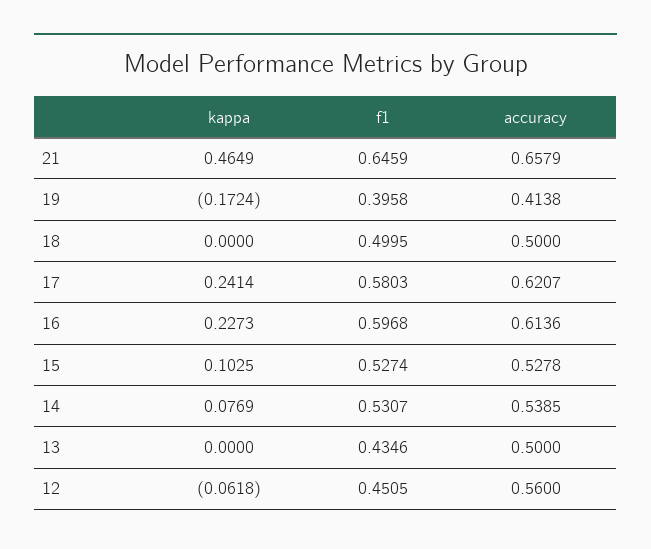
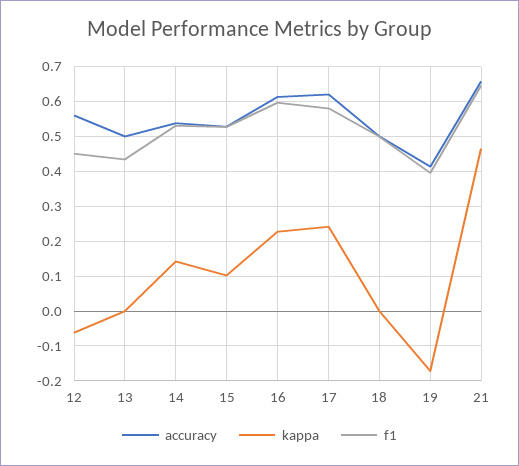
  {
    "kappa": {
      "21": 0.4649,
      "19": -0.1724,
      "18": 0,
      "17": 0.2414,
      "16": 0.2273,
      "15": 0.1025,
-     "14": 0.0769,
+     "14": 0.14,
      "13": 0,
      "12": -0.0618
    },
    "f1": {
      "21": 0.6459,
      "19": 0.3958,
      "18": 0.4995,
      "17": 0.5803,
      "16": 0.5968,
      "15": 0.5274,
      "14": 0.5307,
      "13": 0.4346,
      "12": 0.4505
    },
    "accuracy": {
      "21": 0.6579,
      "19": 0.4138,
      "18": 0.5,
      "17": 0.6207,
      "16": 0.6136,
      "15": 0.5278,
      "14": 0.5385,
      "13": 0.5,
      "12": 0.56
    }
  }

